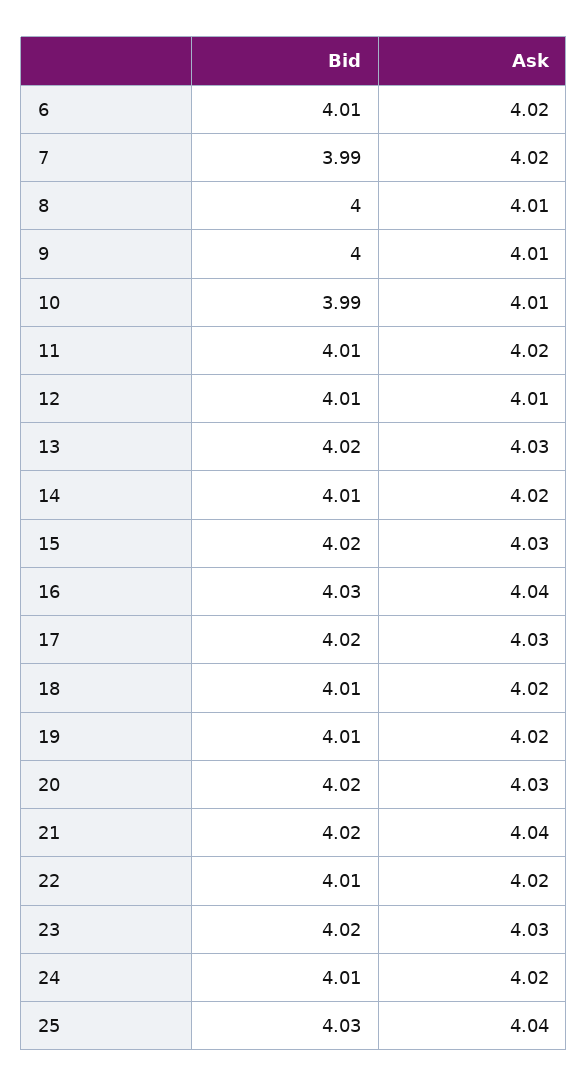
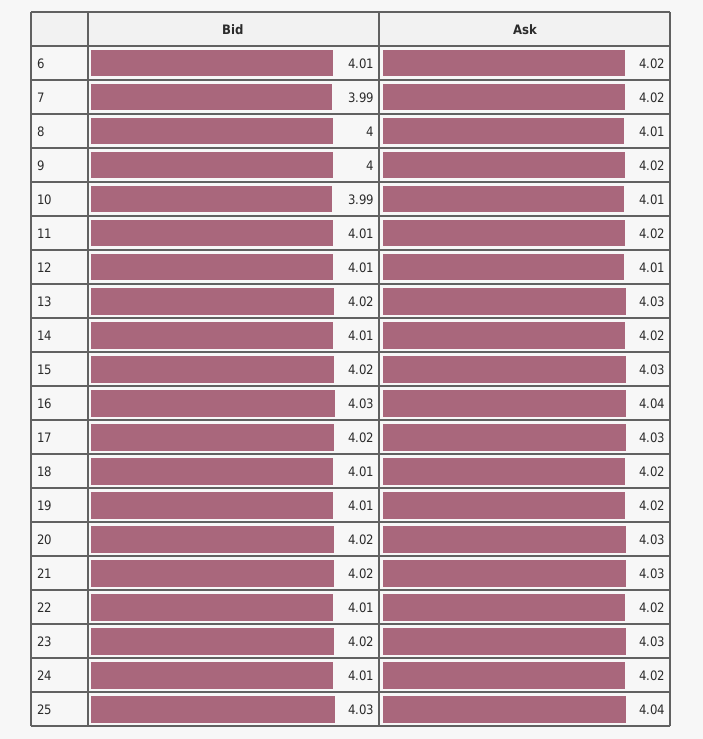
  {
    "Bid": {
      "6": 4.01,
      "7": 3.99,
      "8": 4,
      "9": 4,
      "10": 3.99,
      "11": 4.01,
      "12": 4.01,
      "13": 4.02,
      "14": 4.01,
      "15": 4.02,
      "16": 4.03,
      "17": 4.02,
      "18": 4.01,
      "19": 4.01,
      "20": 4.02,
      "21": 4.02,
      "22": 4.01,
      "23": 4.02,
      "24": 4.01,
      "25": 4.03
    },
    "Ask": {
      "6": 4.02,
      "7": 4.02,
      "8": 4.01,
-     "9": 4.01,
+     "9": 4.02,
      "10": 4.01,
      "11": 4.02,
      "12": 4.01,
      "13": 4.03,
      "14": 4.02,
      "15": 4.03,
      "16": 4.04,
      "17": 4.03,
      "18": 4.02,
      "19": 4.02,
      "20": 4.03,
-     "21": 4.04,
+     "21": 4.03,
      "22": 4.02,
      "23": 4.03,
      "24": 4.02,
      "25": 4.04
    }
  }

